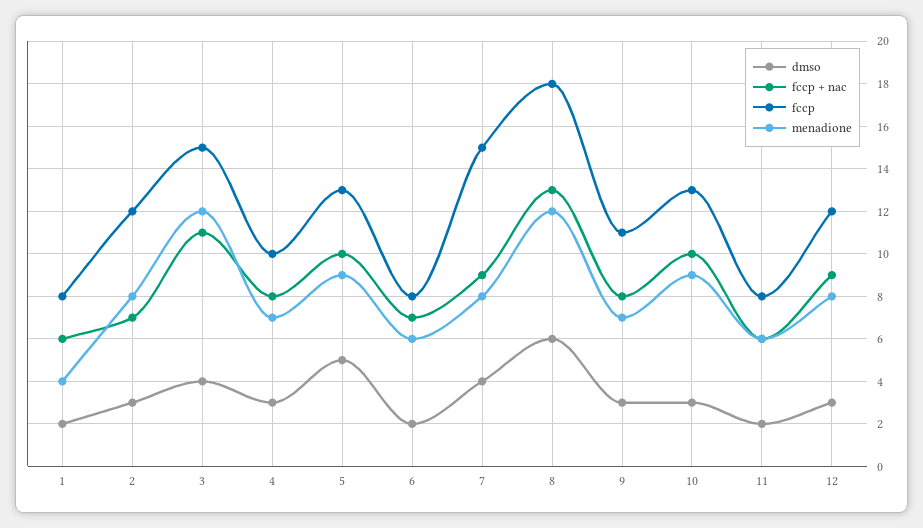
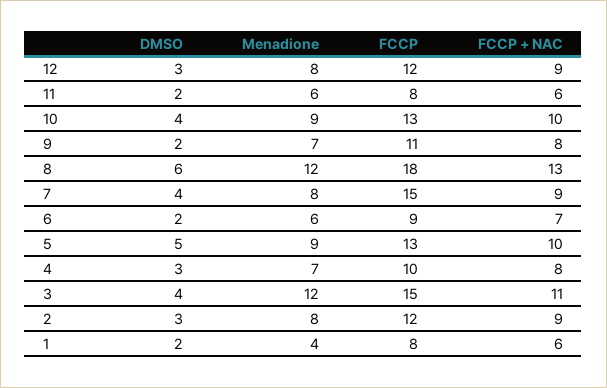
  {
    "dmso": {
      "1": 2,
      "2": 3,
      "3": 4,
      "4": 3,
      "5": 5,
      "6": 2,
      "7": 4,
      "8": 6,
-     "9": 3,
+     "9": 2,
-     "10": 3,
+     "10": 4,
      "11": 2,
      "12": 3
    },
    "fccp + nac": {
      "1": 6,
-     "2": 7,
+     "2": 9,
      "3": 11,
      "4": 8,
      "5": 10,
      "6": 7,
      "7": 9,
      "8": 13,
      "9": 8,
      "10": 10,
      "11": 6,
      "12": 9
    },
    "fccp": {
      "1": 8,
      "2": 12,
      "3": 15,
      "4": 10,
      "5": 13,
-     "6": 8,
+     "6": 9,
      "7": 15,
      "8": 18,
      "9": 11,
      "10": 13,
      "11": 8,
      "12": 12
    },
    "menadione": {
      "1": 4,
      "2": 8,
      "3": 12,
      "4": 7,
      "5": 9,
      "6": 6,
      "7": 8,
      "8": 12,
      "9": 7,
      "10": 9,
      "11": 6,
      "12": 8
    }
  }

